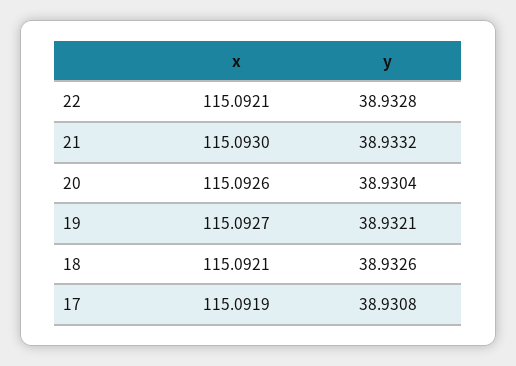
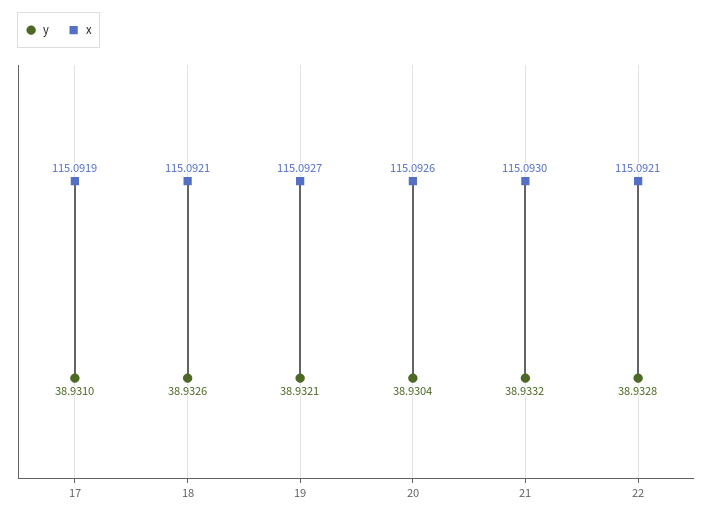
  {
    "x": {
      "22": 115.0921,
      "21": 115.093,
      "20": 115.0926,
      "19": 115.0927,
      "18": 115.0921,
      "17": 115.0919
    },
    "y": {
      "22": 38.9328,
      "21": 38.9332,
      "20": 38.9304,
      "19": 38.9321,
      "18": 38.9326,
-     "17": 38.9308
+     "17": 38.931
    }
  }

